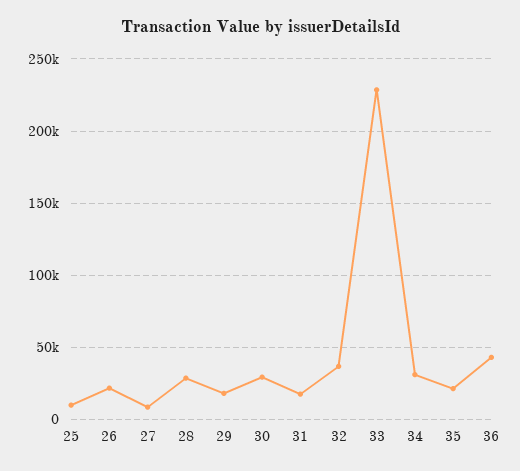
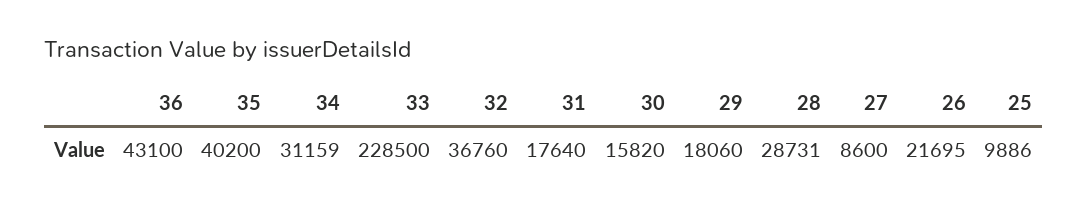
  {
    "25": 9886,
    "26": 21695,
    "27": 8600,
    "28": 28731,
    "29": 18060,
-   "30": 30000,
+   "30": 15820,
    "31": 17640,
    "32": 36760,
    "33": 228500,
    "34": 31159,
-   "35": 20000,
+   "35": 40200,
    "36": 43100
  }

